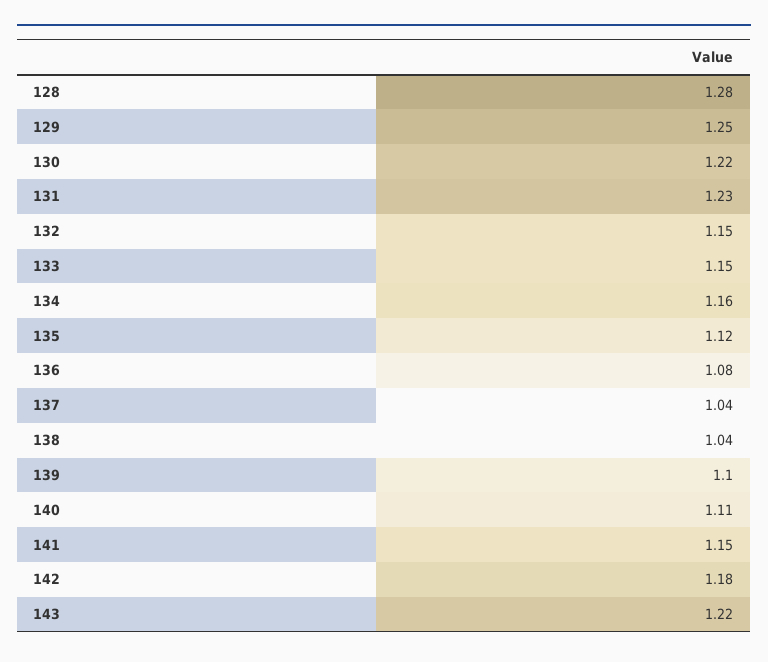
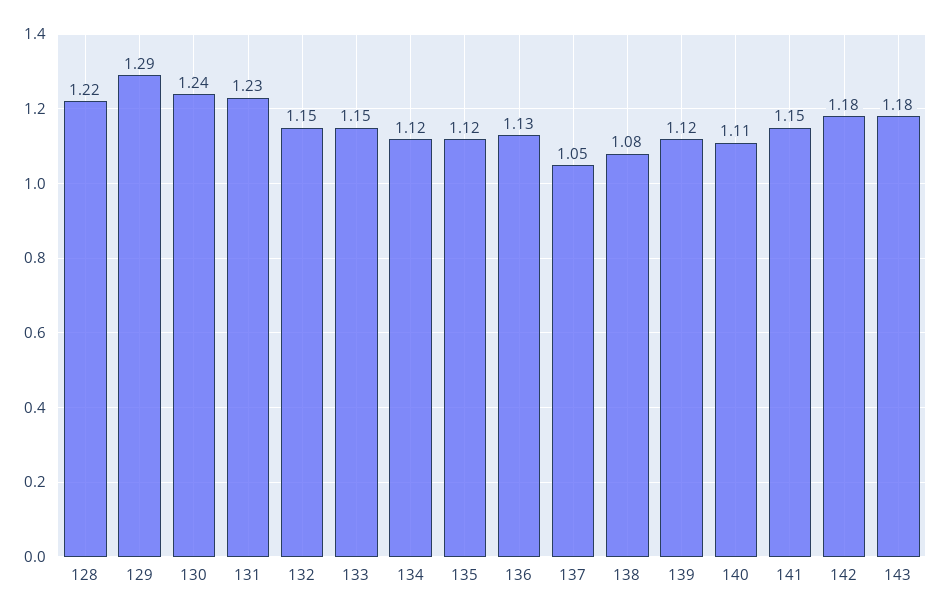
  {
-   "128": 1.28,
+   "128": 1.22,
-   "129": 1.25,
+   "129": 1.29,
-   "130": 1.22,
+   "130": 1.24,
    "131": 1.23,
    "132": 1.15,
    "133": 1.15,
-   "134": 1.16,
+   "134": 1.12,
    "135": 1.12,
-   "136": 1.08,
+   "136": 1.13,
-   "137": 1.04,
+   "137": 1.05,
-   "138": 1.04,
+   "138": 1.08,
-   "139": 1.1,
+   "139": 1.12,
    "140": 1.11,
    "141": 1.15,
    "142": 1.18,
-   "143": 1.22
+   "143": 1.18
  }

